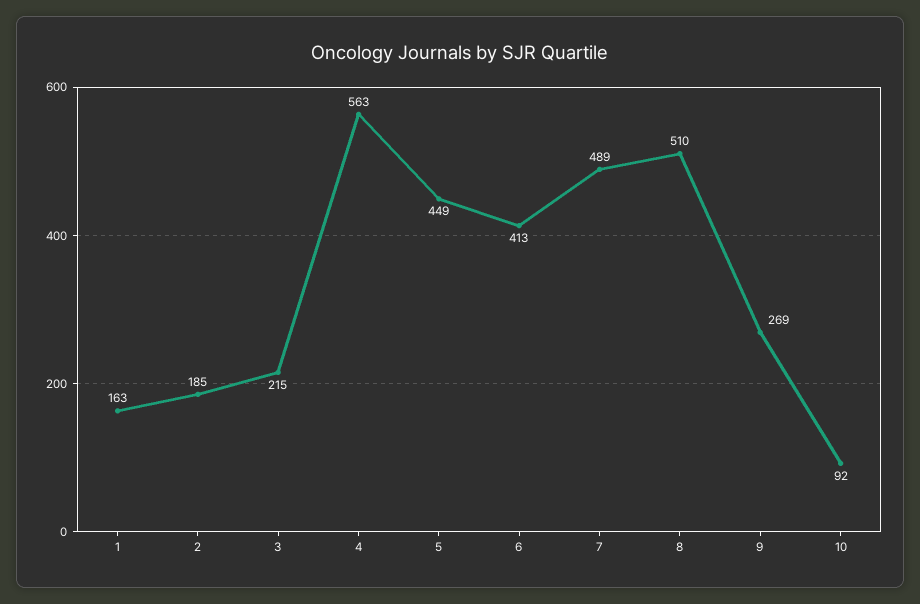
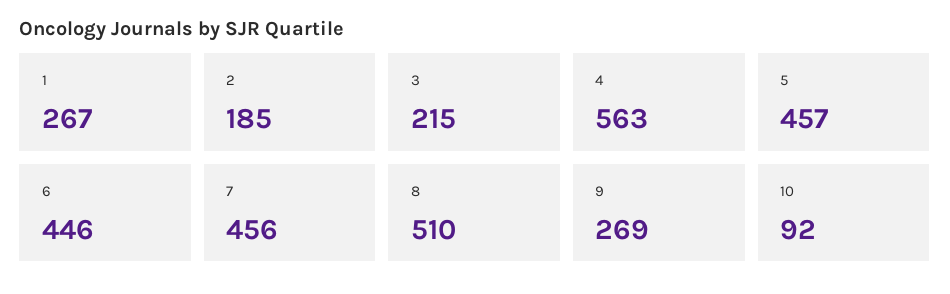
  {
-   "1": 163,
+   "1": 267,
    "2": 185,
    "3": 215,
    "4": 563,
-   "5": 449,
+   "5": 457,
-   "6": 413,
+   "6": 446,
-   "7": 489,
+   "7": 456,
    "8": 510,
    "9": 269,
    "10": 92
  }

